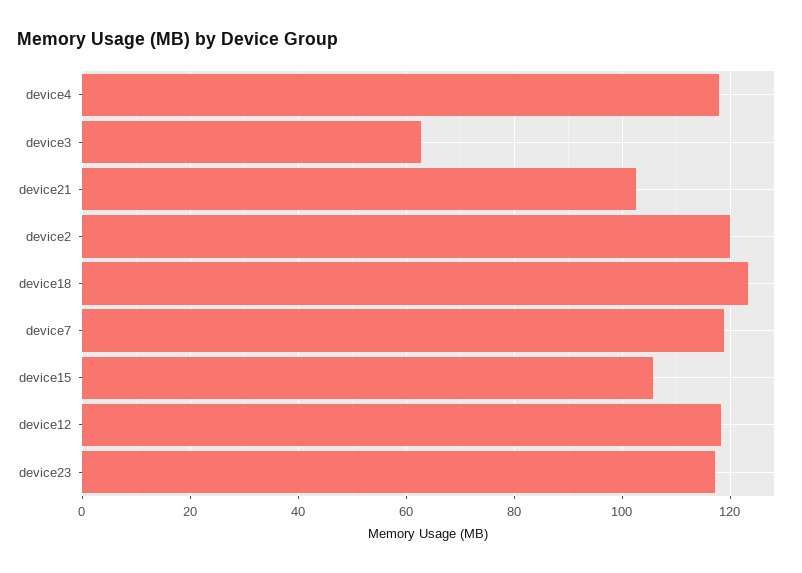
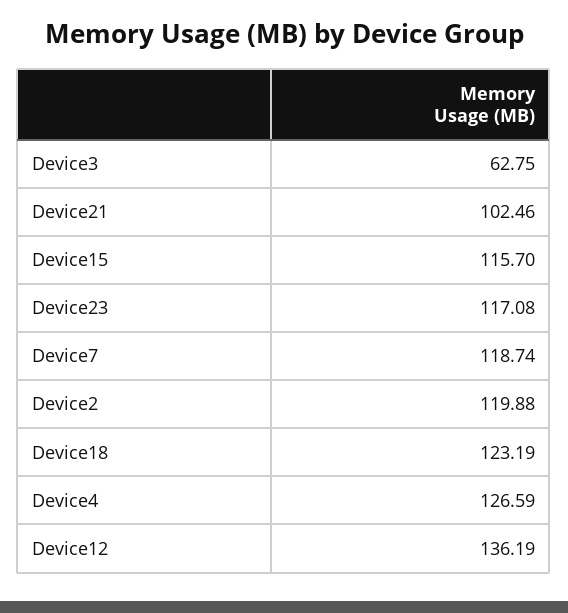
  {
-   "device4": 118,
+   "device4": 126.59,
    "device3": 62.75,
    "device21": 102.46,
    "device2": 119.88,
    "device18": 123.19,
    "device7": 118.74,
-   "device15": 106,
+   "device15": 115.7,
-   "device12": 118,
+   "device12": 136.19,
    "device23": 117.08
  }

